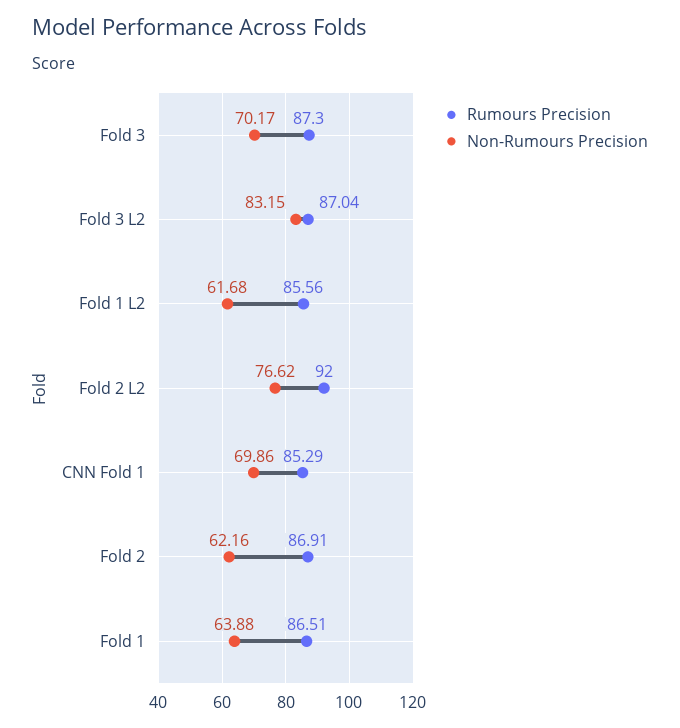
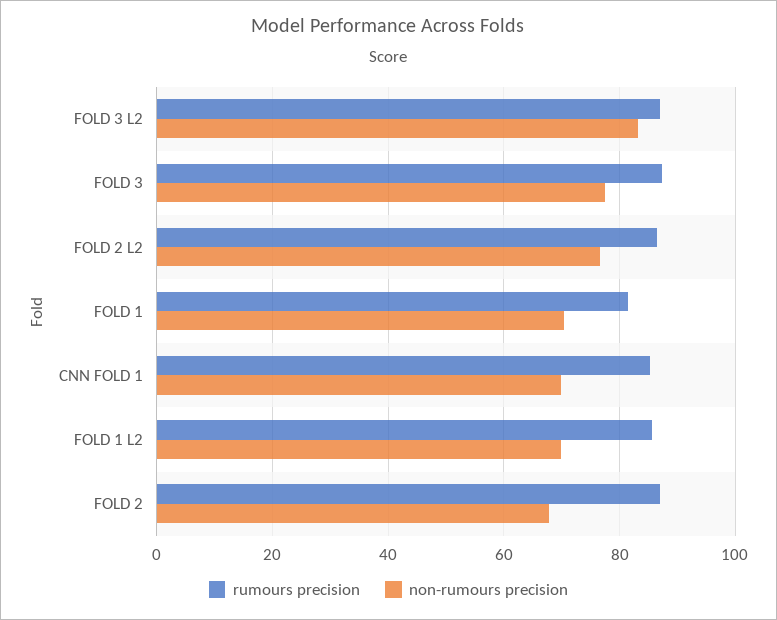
  {
    "Rumours Precision": {
      "Fold 3": 87.3,
      "Fold 3 L2": 87.04,
      "Fold 1 L2": 85.56,
-     "Fold 2 L2": 92,
+     "Fold 2 L2": 86,
      "CNN Fold 1": 85.29,
      "Fold 2": 86.91,
-     "Fold 1": 86.51
+     "Fold 1": 82
    },
    "Non-Rumours Precision": {
-     "Fold 3": 70.17,
+     "Fold 3": 78,
      "Fold 3 L2": 83.15,
-     "Fold 1 L2": 61.68,
+     "Fold 1 L2": 70,
      "Fold 2 L2": 76.62,
      "CNN Fold 1": 69.86,
-     "Fold 2": 62.16,
+     "Fold 2": 68,
-     "Fold 1": 63.88
+     "Fold 1": 70
    }
  }

